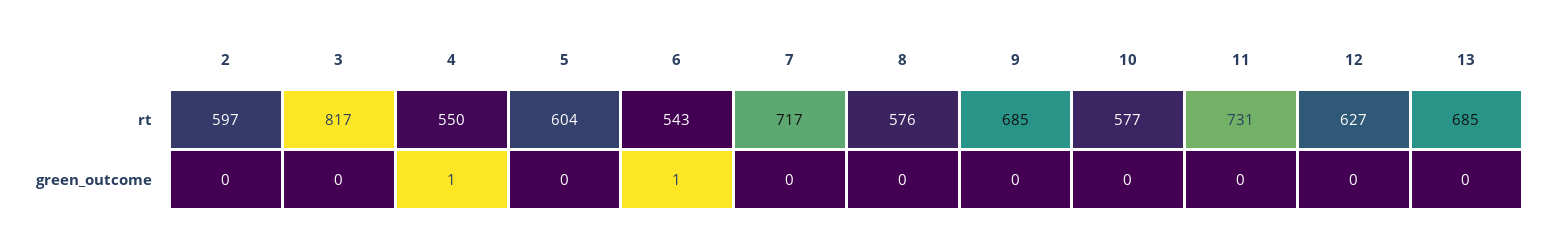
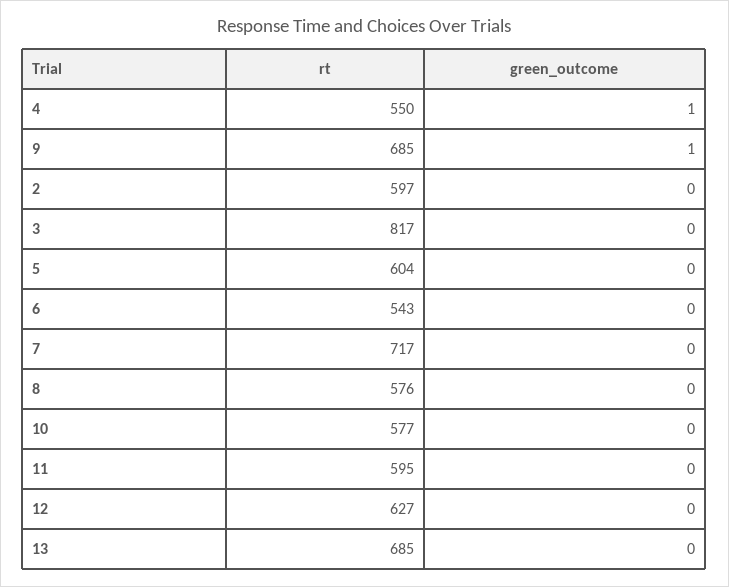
  {
    "2": {
      "rt": 597,
      "green_outcome": 0
    },
    "3": {
      "rt": 817,
      "green_outcome": 0
    },
    "4": {
      "rt": 550,
      "green_outcome": 1
    },
    "5": {
      "rt": 604,
      "green_outcome": 0
    },
    "6": {
      "rt": 543,
-     "green_outcome": 1
+     "green_outcome": 0
    },
    "7": {
      "rt": 717,
      "green_outcome": 0
    },
    "8": {
      "rt": 576,
      "green_outcome": 0
    },
    "9": {
      "rt": 685,
-     "green_outcome": 0
+     "green_outcome": 1
    },
    "10": {
      "rt": 577,
      "green_outcome": 0
    },
    "11": {
-     "rt": 731,
+     "rt": 595,
      "green_outcome": 0
    },
    "12": {
      "rt": 627,
      "green_outcome": 0
    },
    "13": {
      "rt": 685,
      "green_outcome": 0
    }
  }

